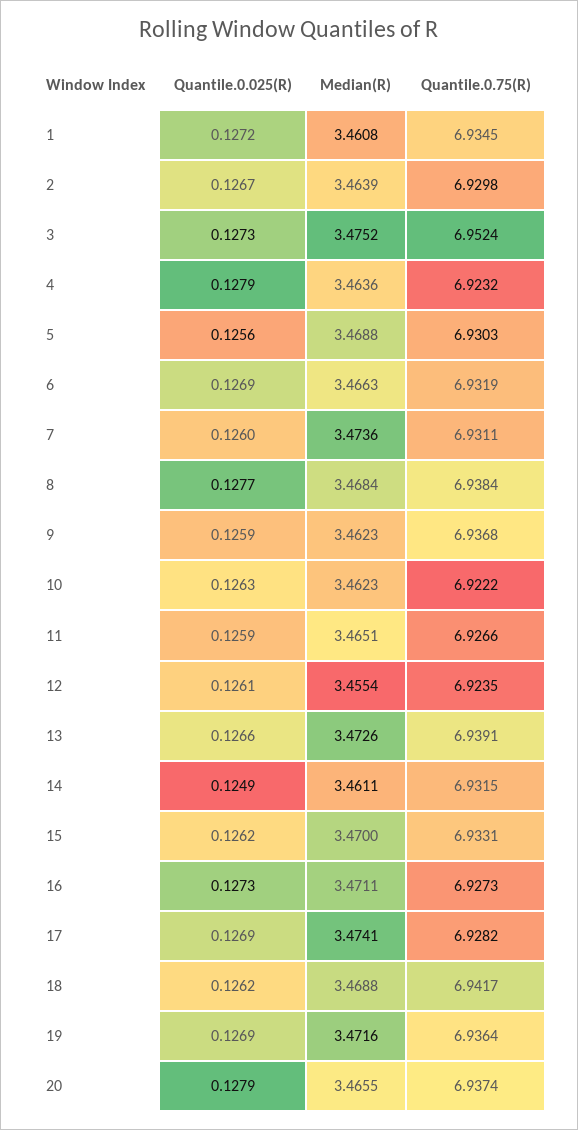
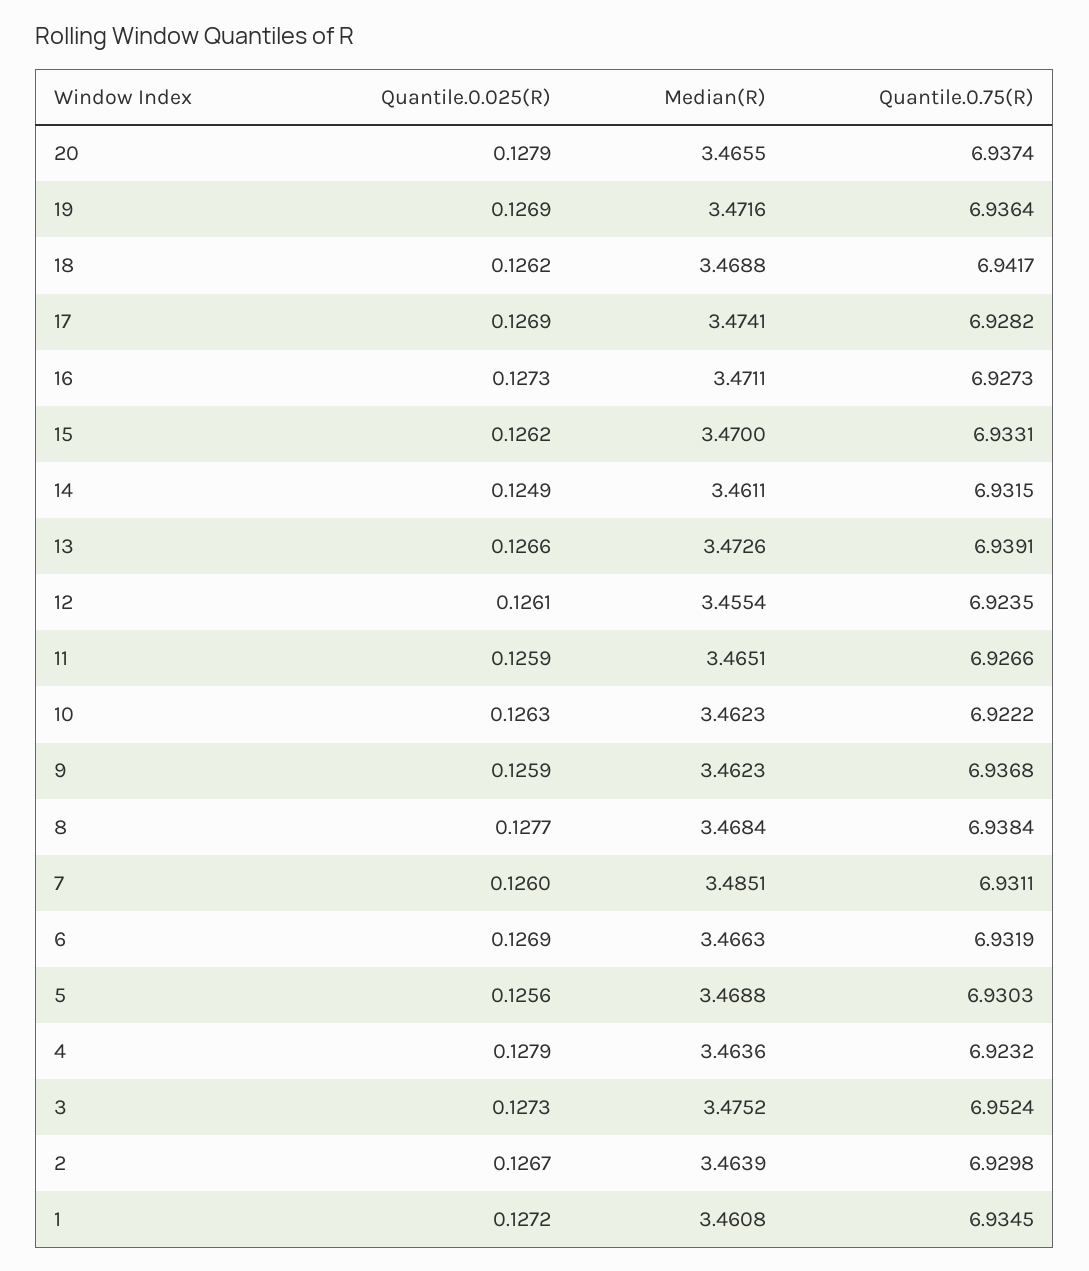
  {
    "Quantile.0.025(R)": {
      "1": 0.1272,
      "2": 0.1267,
      "3": 0.1273,
      "4": 0.1279,
      "5": 0.1256,
      "6": 0.1269,
      "7": 0.126,
      "8": 0.1277,
      "9": 0.1259,
      "10": 0.1263,
      "11": 0.1259,
      "12": 0.1261,
      "13": 0.1266,
      "14": 0.1249,
      "15": 0.1262,
      "16": 0.1273,
      "17": 0.1269,
      "18": 0.1262,
      "19": 0.1269,
      "20": 0.1279
    },
    "Median(R)": {
      "1": 3.4608,
      "2": 3.4639,
      "3": 3.4752,
      "4": 3.4636,
      "5": 3.4688,
      "6": 3.4663,
-     "7": 3.4736,
+     "7": 3.4851,
      "8": 3.4684,
      "9": 3.4623,
      "10": 3.4623,
      "11": 3.4651,
      "12": 3.4554,
      "13": 3.4726,
      "14": 3.4611,
      "15": 3.47,
      "16": 3.4711,
      "17": 3.4741,
      "18": 3.4688,
      "19": 3.4716,
      "20": 3.4655
    },
    "Quantile.0.75(R)": {
      "1": 6.9345,
      "2": 6.9298,
      "3": 6.9524,
      "4": 6.9232,
      "5": 6.9303,
      "6": 6.9319,
      "7": 6.9311,
      "8": 6.9384,
      "9": 6.9368,
      "10": 6.9222,
      "11": 6.9266,
      "12": 6.9235,
      "13": 6.9391,
      "14": 6.9315,
      "15": 6.9331,
      "16": 6.9273,
      "17": 6.9282,
      "18": 6.9417,
      "19": 6.9364,
      "20": 6.9374
    }
  }

